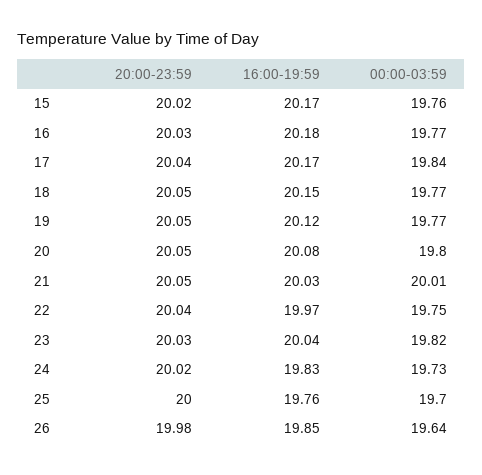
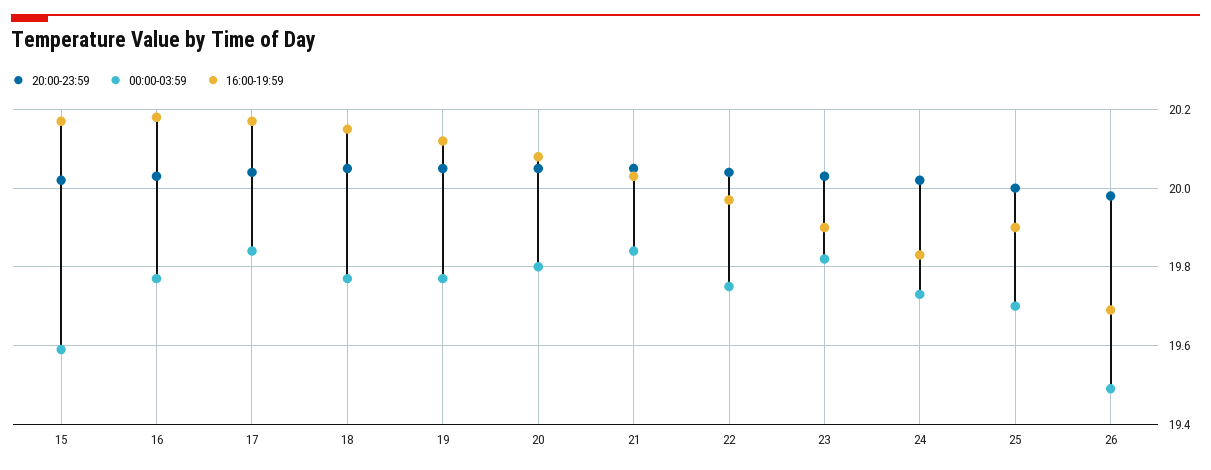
  {
    "20:00-23:59": {
      "15": 20.02,
      "16": 20.03,
      "17": 20.04,
      "18": 20.05,
      "19": 20.05,
      "20": 20.05,
      "21": 20.05,
      "22": 20.04,
      "23": 20.03,
      "24": 20.02,
      "25": 20,
      "26": 19.98
    },
    "16:00-19:59": {
      "15": 20.17,
      "16": 20.18,
      "17": 20.17,
      "18": 20.15,
      "19": 20.12,
      "20": 20.08,
      "21": 20.03,
      "22": 19.97,
-     "23": 20.04,
+     "23": 19.9,
      "24": 19.83,
-     "25": 19.76,
+     "25": 19.9,
-     "26": 19.85
+     "26": 19.7
    },
    "00:00-03:59": {
-     "15": 19.76,
+     "15": 19.6,
      "16": 19.77,
      "17": 19.84,
      "18": 19.77,
      "19": 19.77,
      "20": 19.8,
-     "21": 20.01,
+     "21": 19.85,
      "22": 19.75,
      "23": 19.82,
      "24": 19.73,
      "25": 19.7,
-     "26": 19.64
+     "26": 19.5
    }
  }

